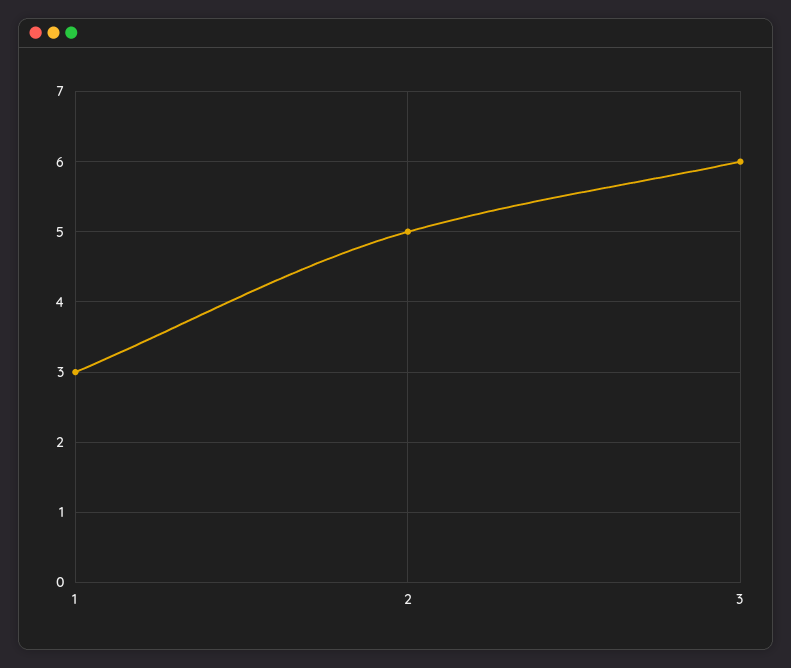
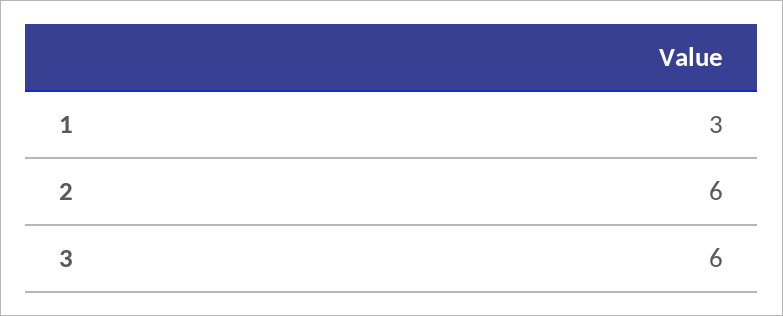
  {
    "1": 3,
-   "2": 5,
+   "2": 6,
    "3": 6
  }

